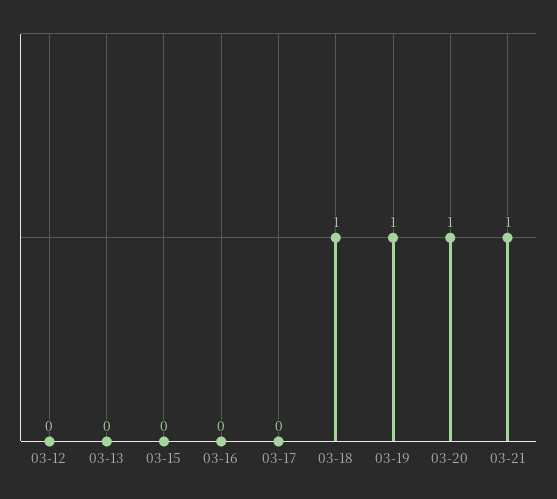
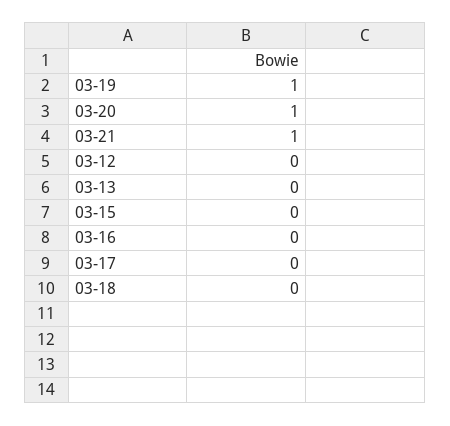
  {
    "03-12": 0,
    "03-13": 0,
    "03-15": 0,
    "03-16": 0,
    "03-17": 0,
-   "03-18": 1,
+   "03-18": 0,
    "03-19": 1,
    "03-20": 1,
    "03-21": 1
  }

